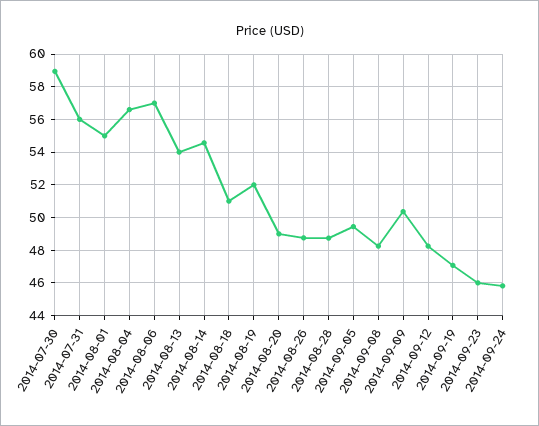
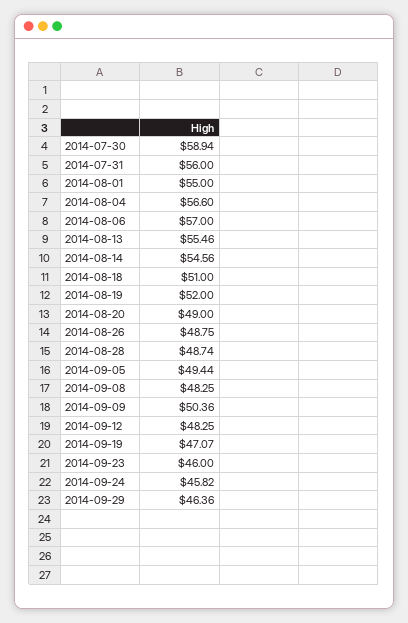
  {
    "2014-07-30": 58.94,
    "2014-07-31": 56,
    "2014-08-01": 55,
    "2014-08-04": 56.6,
    "2014-08-06": 57,
-   "2014-08-13": 54,
+   "2014-08-13": 55.46,
    "2014-08-14": 54.56,
    "2014-08-18": 51,
    "2014-08-19": 52,
    "2014-08-20": 49,
    "2014-08-26": 48.75,
    "2014-08-28": 48.74,
    "2014-09-05": 49.44,
    "2014-09-08": 48.25,
    "2014-09-09": 50.36,
    "2014-09-12": 48.25,
    "2014-09-19": 47.07,
    "2014-09-23": 46,
-   "2014-09-24": 45.82
+   "2014-09-24": 45.82,
+   "2014-09-29": 46.36
  }

